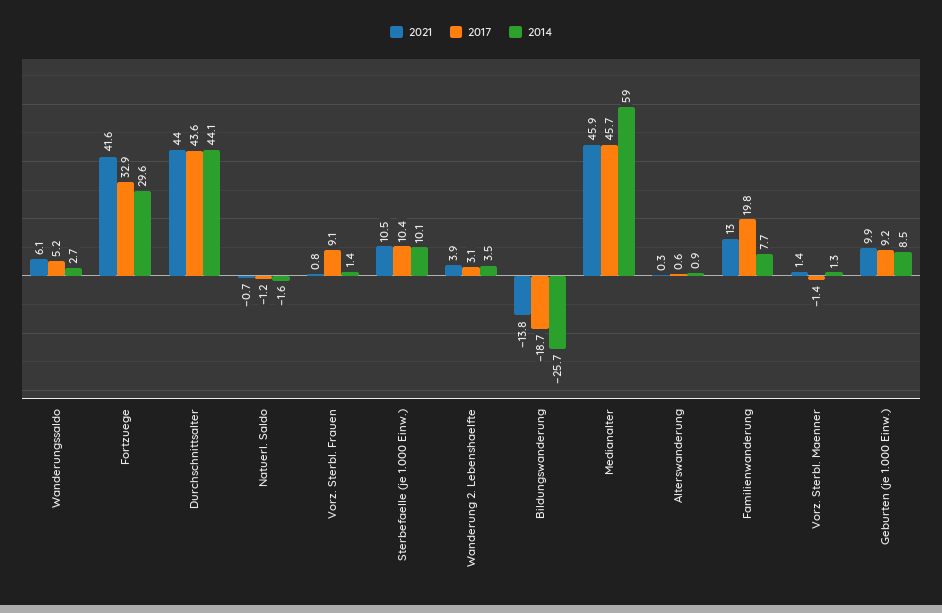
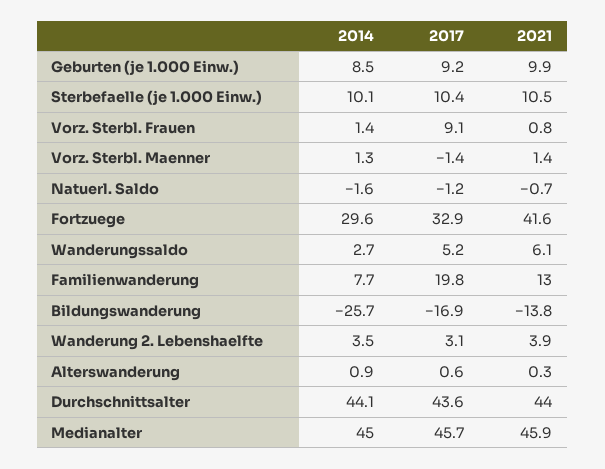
  {
    "2021": {
      "Wanderungssaldo": 6.1,
      "Fortzuege": 41.6,
      "Durchschnittsalter": 44,
      "Natuerl. Saldo": -0.7,
      "Vorz. Sterbl. Frauen": 0.8,
      "Sterbefaelle (je 1.000 Einw.)": 10.5,
      "Wanderung 2. Lebenshaelfte": 3.9,
      "Bildungswanderung": -13.8,
      "Medianalter": 45.9,
      "Alterswanderung": 0.3,
      "Familienwanderung": 13,
      "Vorz. Sterbl. Maenner": 1.4,
      "Geburten (je 1.000 Einw.)": 9.9
    },
    "2017": {
      "Wanderungssaldo": 5.2,
      "Fortzuege": 32.9,
      "Durchschnittsalter": 43.6,
      "Natuerl. Saldo": -1.2,
      "Vorz. Sterbl. Frauen": 9.1,
      "Sterbefaelle (je 1.000 Einw.)": 10.4,
      "Wanderung 2. Lebenshaelfte": 3.1,
-     "Bildungswanderung": -18.7,
+     "Bildungswanderung": -16.9,
      "Medianalter": 45.7,
      "Alterswanderung": 0.6,
      "Familienwanderung": 19.8,
      "Vorz. Sterbl. Maenner": -1.4,
      "Geburten (je 1.000 Einw.)": 9.2
    },
    "2014": {
      "Wanderungssaldo": 2.7,
      "Fortzuege": 29.6,
      "Durchschnittsalter": 44.1,
      "Natuerl. Saldo": -1.6,
      "Vorz. Sterbl. Frauen": 1.4,
      "Sterbefaelle (je 1.000 Einw.)": 10.1,
      "Wanderung 2. Lebenshaelfte": 3.5,
      "Bildungswanderung": -25.7,
-     "Medianalter": 59,
+     "Medianalter": 45,
      "Alterswanderung": 0.9,
      "Familienwanderung": 7.7,
      "Vorz. Sterbl. Maenner": 1.3,
      "Geburten (je 1.000 Einw.)": 8.5
    }
  }

